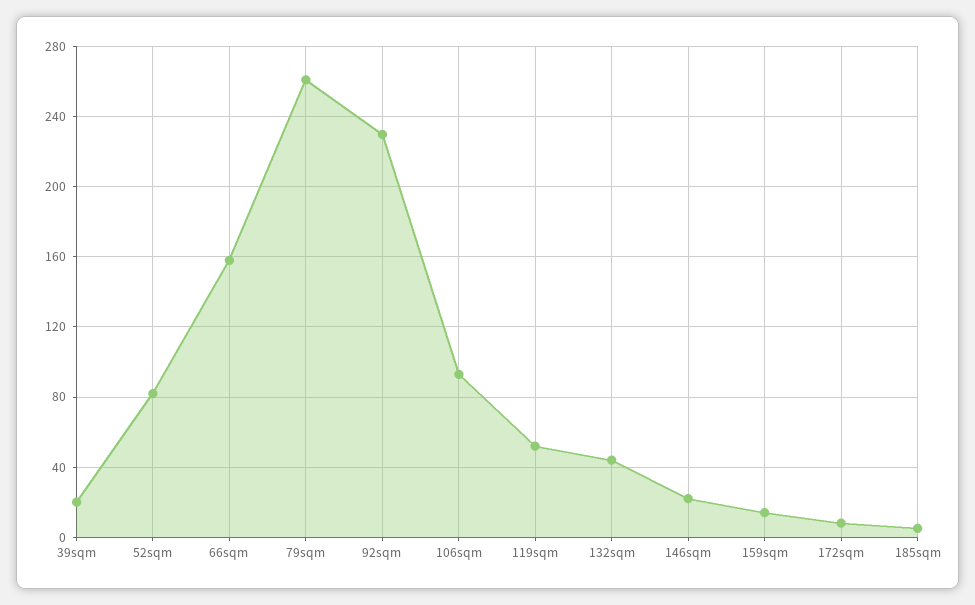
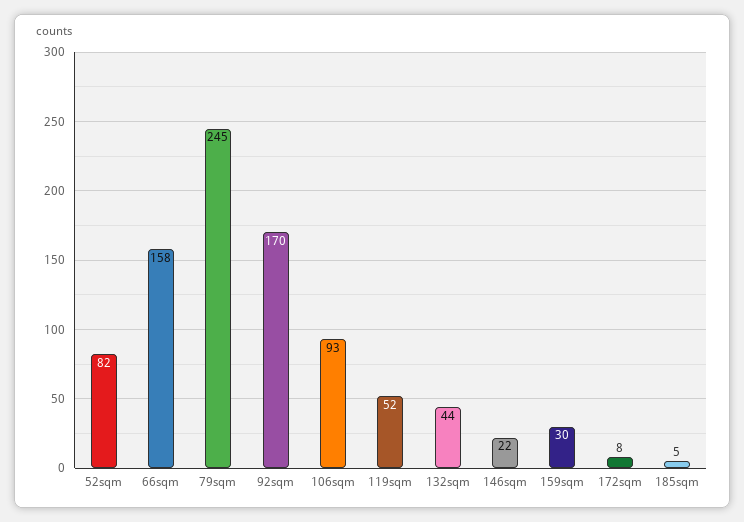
  {
-   "39sqm": 20,
    "52sqm": 82,
    "66sqm": 158,
-   "79sqm": 260,
+   "79sqm": 245,
-   "92sqm": 230,
+   "92sqm": 170,
    "106sqm": 93,
    "119sqm": 52,
    "132sqm": 44,
    "146sqm": 22,
-   "159sqm": 15,
+   "159sqm": 30,
    "172sqm": 8,
    "185sqm": 5
  }

